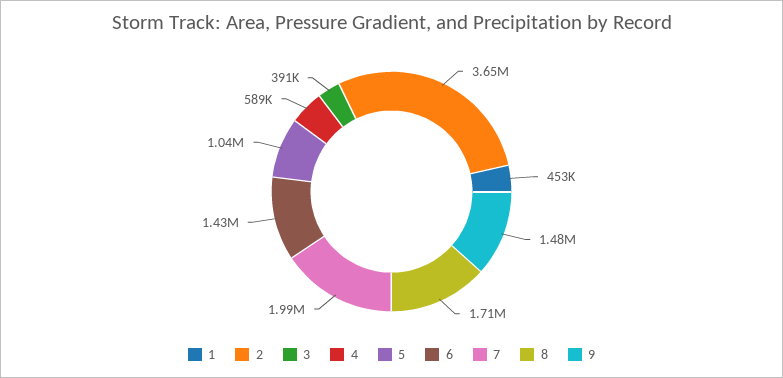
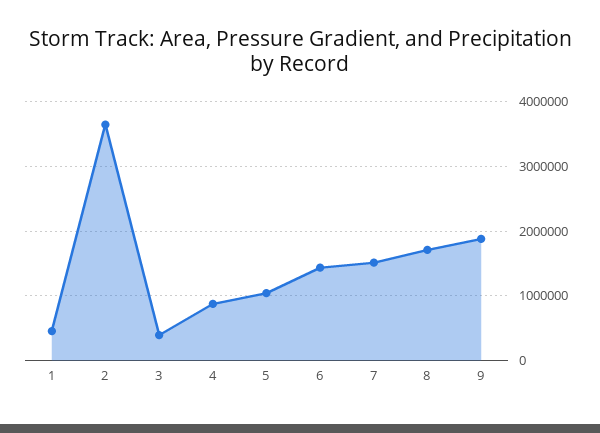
  {
    "1": 453000,
    "2": 3650000,
    "3": 391000,
-   "4": 589000,
+   "4": 900000,
    "5": 1040000,
    "6": 1430000,
-   "7": 1990000,
+   "7": 1500000,
    "8": 1710000,
-   "9": 1480000
+   "9": 1900000
  }

